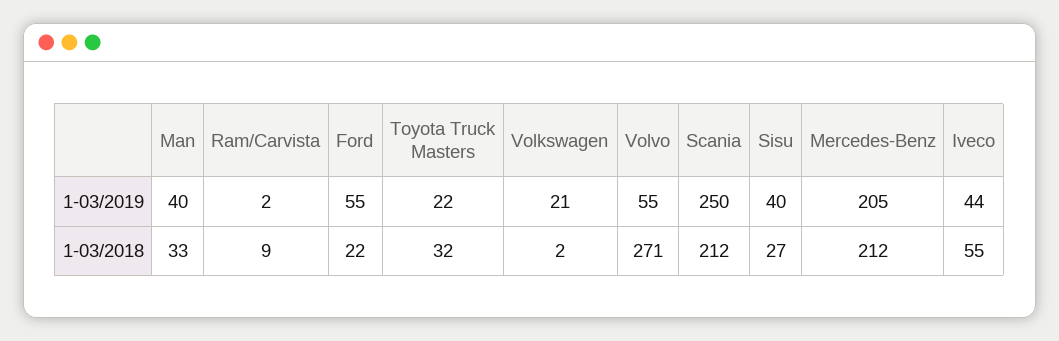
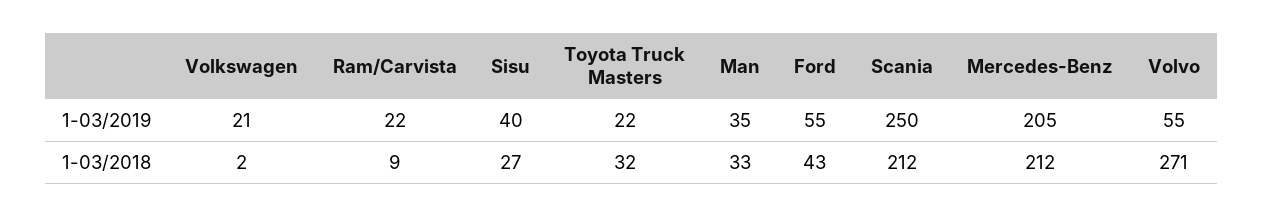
  {
    "Man": {
-     "1-03/2019": 40,
+     "1-03/2019": 35,
      "1-03/2018": 33
    },
    "Ram/Carvista": {
-     "1-03/2019": 2,
+     "1-03/2019": 22,
      "1-03/2018": 9
    },
    "Ford": {
      "1-03/2019": 55,
-     "1-03/2018": 22
+     "1-03/2018": 43
    },
    "Toyota Truck Masters": {
      "1-03/2019": 22,
      "1-03/2018": 32
    },
    "Volkswagen": {
      "1-03/2019": 21,
      "1-03/2018": 2
    },
    "Volvo": {
      "1-03/2019": 55,
      "1-03/2018": 271
    },
    "Scania": {
      "1-03/2019": 250,
      "1-03/2018": 212
    },
    "Sisu": {
      "1-03/2019": 40,
      "1-03/2018": 27
    },
    "Mercedes-Benz": {
      "1-03/2019": 205,
      "1-03/2018": 212
-   },
+   }
-   "Iveco": {
-     "1-03/2019": 44,
-     "1-03/2018": 55
-   }
  }

